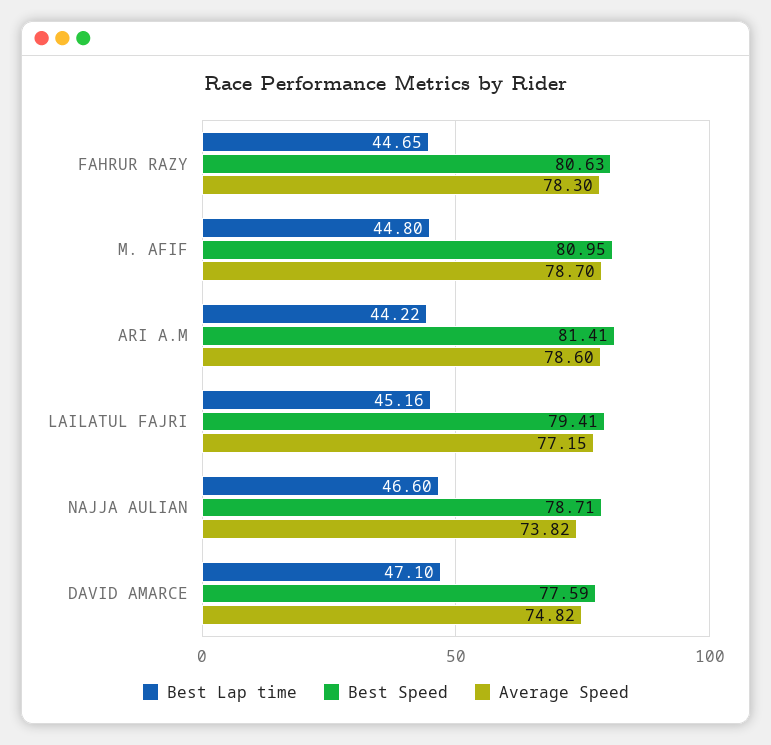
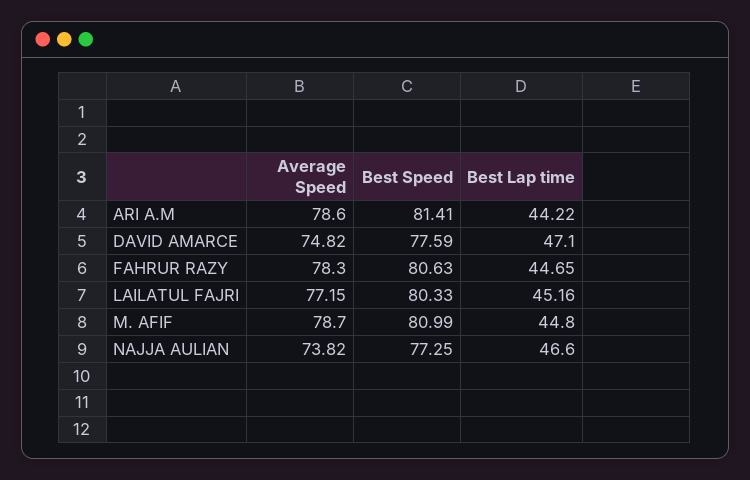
  {
    "Best Lap time": {
      "FAHRUR RAZY": 44.65,
      "M. AFIF": 44.8,
      "ARI A.M": 44.22,
      "LAILATUL FAJRI": 45.16,
      "NAJJA AULIAN": 46.6,
      "DAVID AMARCE": 47.1
    },
    "Best Speed": {
      "FAHRUR RAZY": 80.63,
-     "M. AFIF": 80.95,
+     "M. AFIF": 80.99,
      "ARI A.M": 81.41,
-     "LAILATUL FAJRI": 79.41,
+     "LAILATUL FAJRI": 80.33,
-     "NAJJA AULIAN": 78.71,
+     "NAJJA AULIAN": 77.25,
      "DAVID AMARCE": 77.59
    },
    "Average Speed": {
      "FAHRUR RAZY": 78.3,
      "M. AFIF": 78.7,
      "ARI A.M": 78.6,
      "LAILATUL FAJRI": 77.15,
      "NAJJA AULIAN": 73.82,
      "DAVID AMARCE": 74.82
    }
  }

